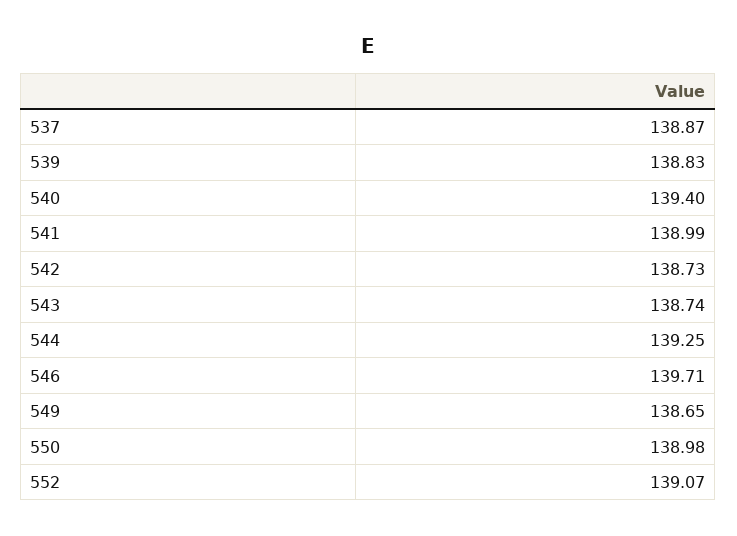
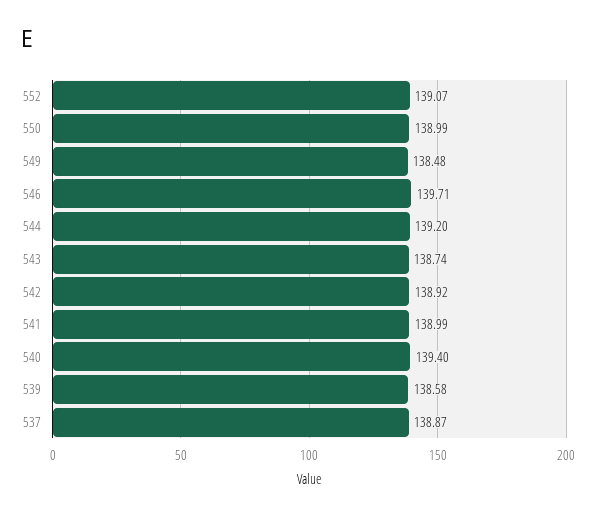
  {
    "537": 138.87,
-   "539": 138.83,
+   "539": 138.58,
    "540": 139.4,
    "541": 138.99,
-   "542": 138.73,
+   "542": 138.92,
    "543": 138.74,
-   "544": 139.25,
+   "544": 139.2,
    "546": 139.71,
-   "549": 138.65,
+   "549": 138.48,
-   "550": 138.98,
+   "550": 138.99,
    "552": 139.07
  }

